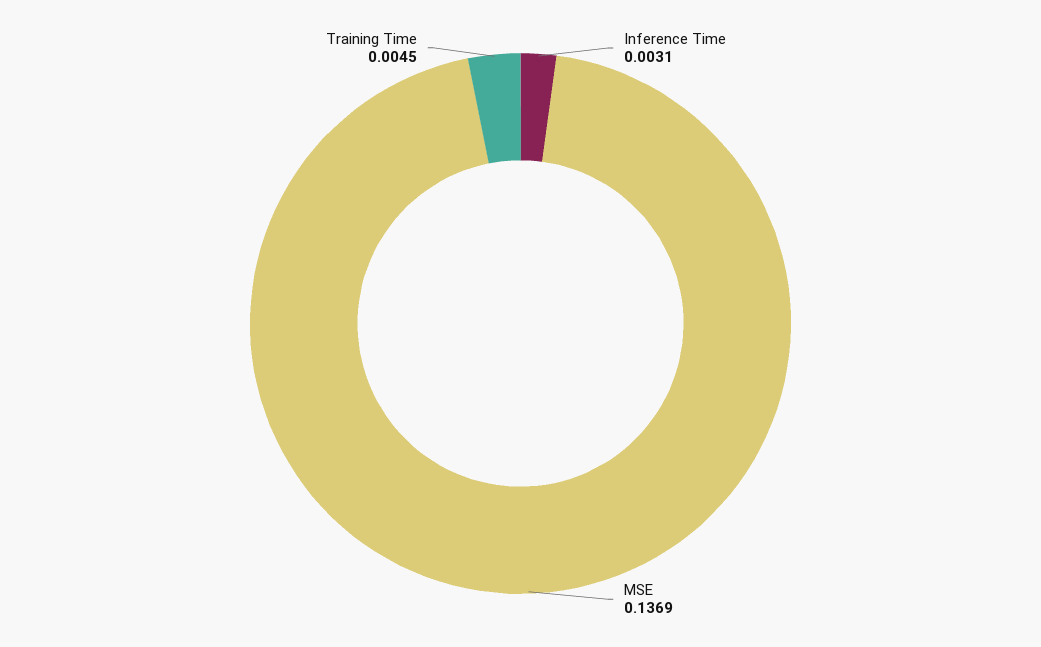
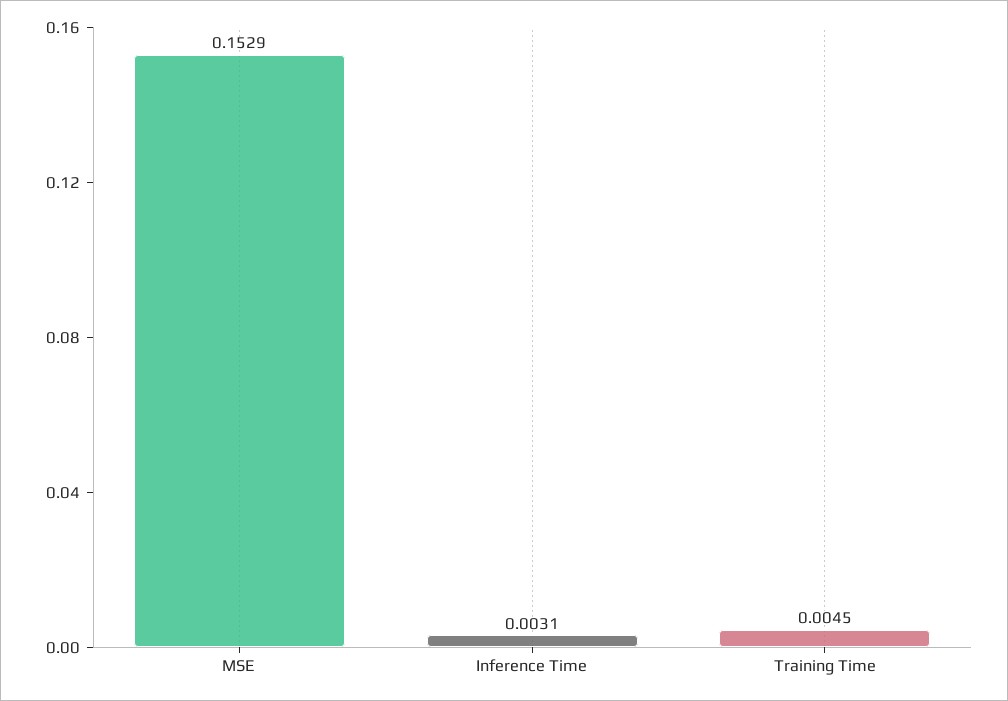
  {
    "Inference Time": 0.0031,
-   "MSE": 0.1369,
+   "MSE": 0.1529,
    "Training Time": 0.0045
  }

